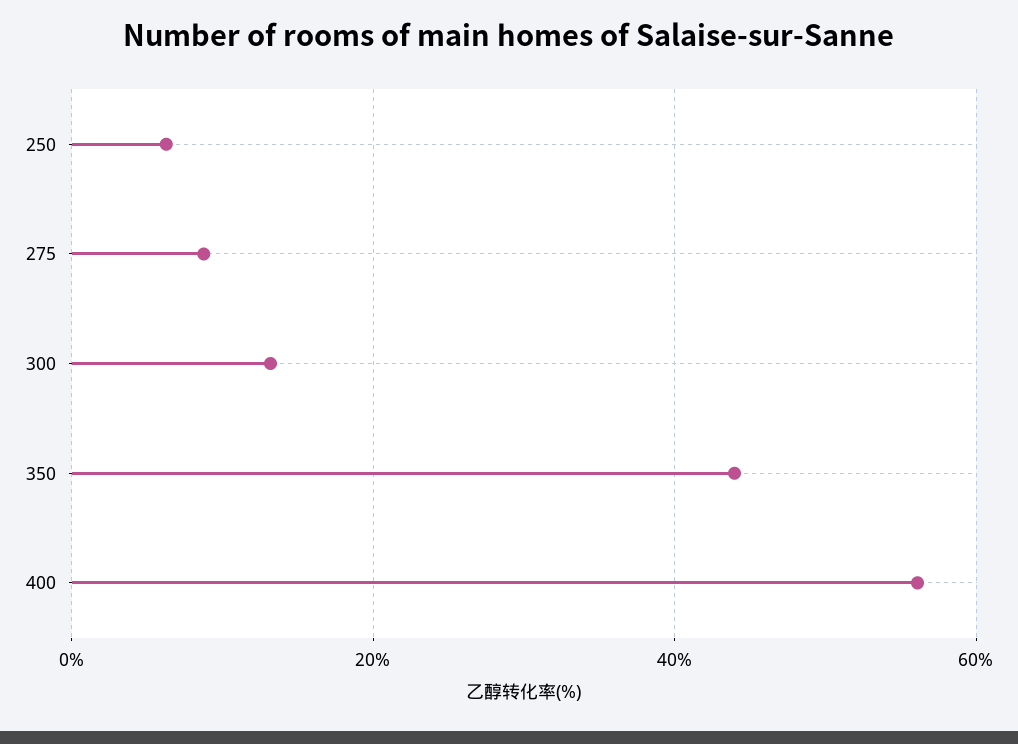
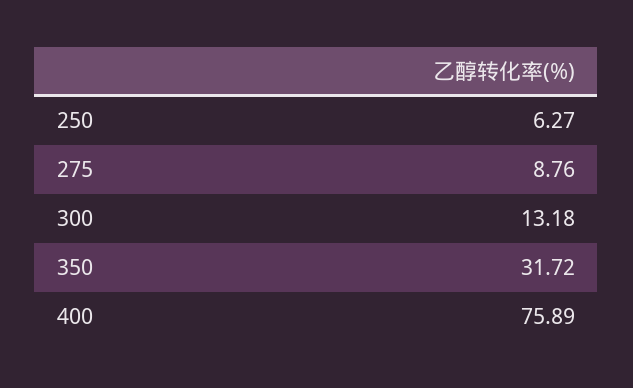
  {
    "250": 6.27,
    "275": 8.76,
    "300": 13.18,
-   "350": 44,
+   "350": 31.72,
-   "400": 56
+   "400": 75.89
  }

